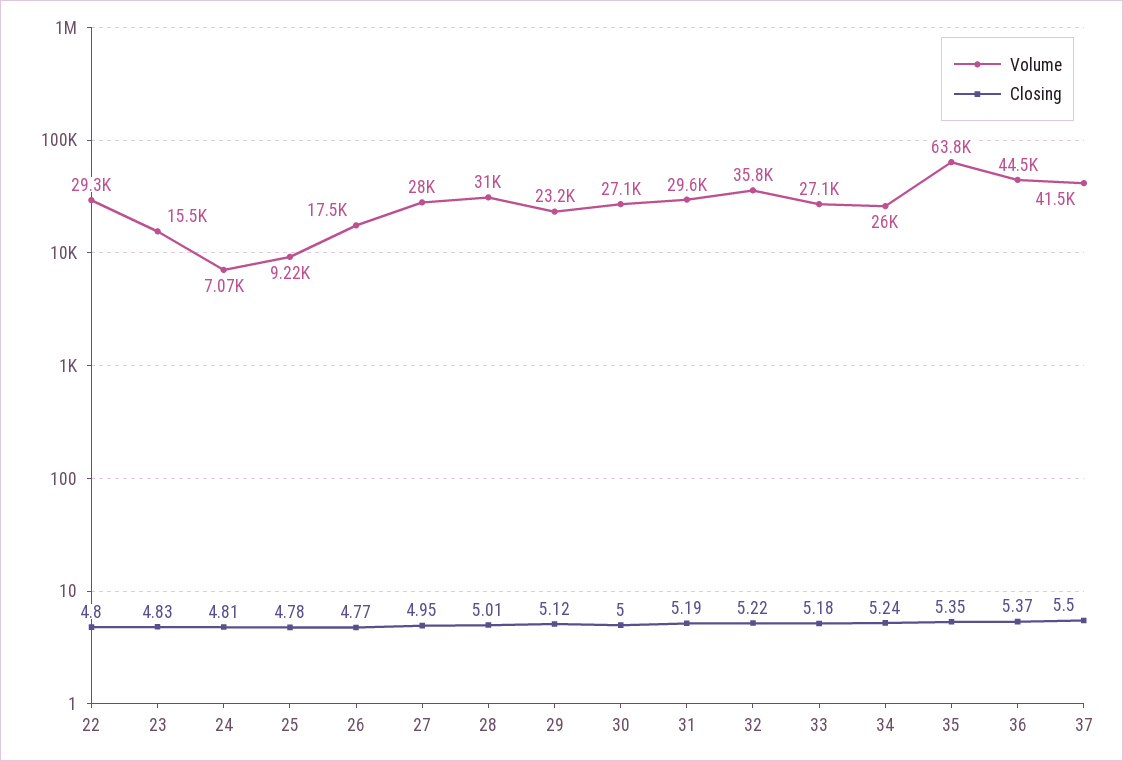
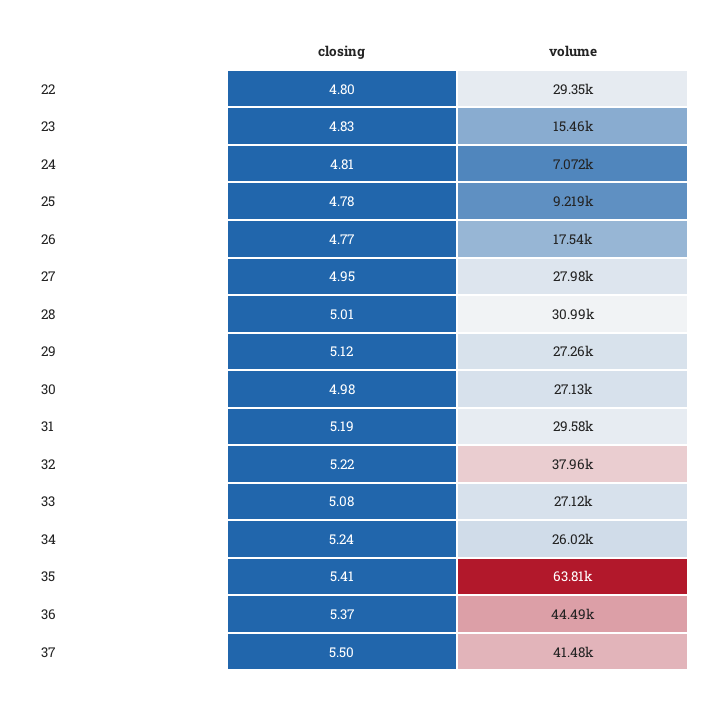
  {
    "Volume": {
      "22": 29350,
      "23": 15460,
      "24": 7072,
      "25": 9219,
      "26": 17540,
      "27": 27980,
      "28": 30990,
-     "29": 23200,
+     "29": 27260,
      "30": 27130,
      "31": 29580,
-     "32": 35800,
+     "32": 37960,
      "33": 27120,
      "34": 26020,
      "35": 63810,
      "36": 44490,
      "37": 41480
    },
    "Closing": {
      "22": 4.8,
      "23": 4.83,
      "24": 4.81,
      "25": 4.78,
      "26": 4.77,
      "27": 4.95,
      "28": 5.01,
      "29": 5.12,
-     "30": 5,
+     "30": 4.98,
      "31": 5.19,
      "32": 5.22,
-     "33": 5.18,
+     "33": 5.08,
      "34": 5.24,
-     "35": 5.35,
+     "35": 5.41,
      "36": 5.37,
      "37": 5.5
    }
  }

